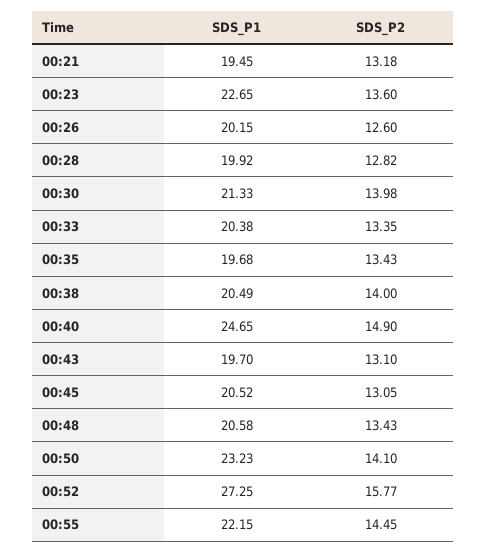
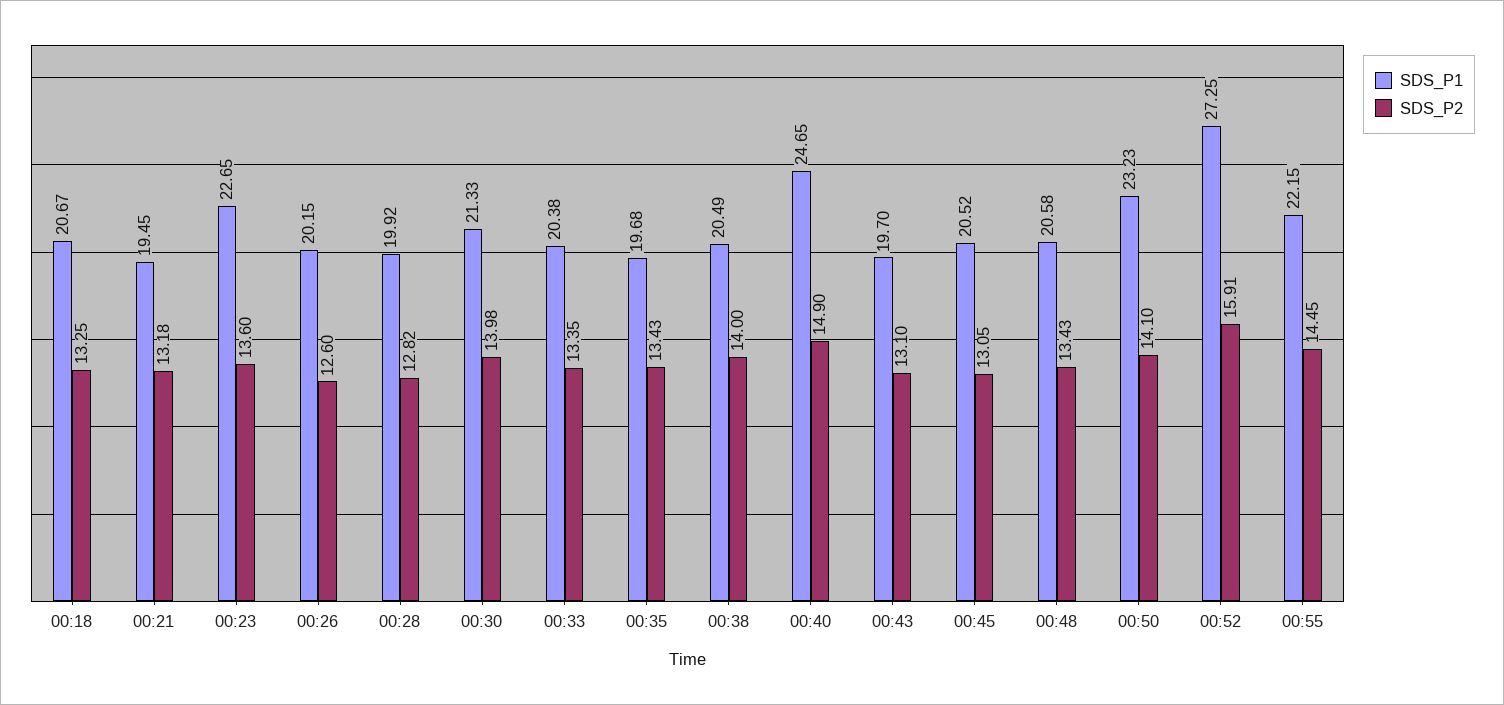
  {
    "SDS_P1": {
      "00:21": 19.45,
      "00:23": 22.65,
      "00:26": 20.15,
      "00:28": 19.92,
      "00:30": 21.33,
      "00:33": 20.38,
      "00:35": 19.68,
      "00:38": 20.49,
      "00:40": 24.65,
      "00:43": 19.7,
      "00:45": 20.52,
      "00:48": 20.58,
      "00:50": 23.23,
      "00:52": 27.25,
-     "00:55": 22.15
+     "00:55": 22.15,
+     "00:18": 20.67
    },
    "SDS_P2": {
      "00:21": 13.18,
      "00:23": 13.6,
      "00:26": 12.6,
      "00:28": 12.82,
      "00:30": 13.98,
      "00:33": 13.35,
      "00:35": 13.43,
      "00:38": 14,
      "00:40": 14.9,
      "00:43": 13.1,
      "00:45": 13.05,
      "00:48": 13.43,
      "00:50": 14.1,
-     "00:52": 15.77,
+     "00:52": 15.91,
-     "00:55": 14.45
+     "00:55": 14.45,
+     "00:18": 13.25
    }
  }

